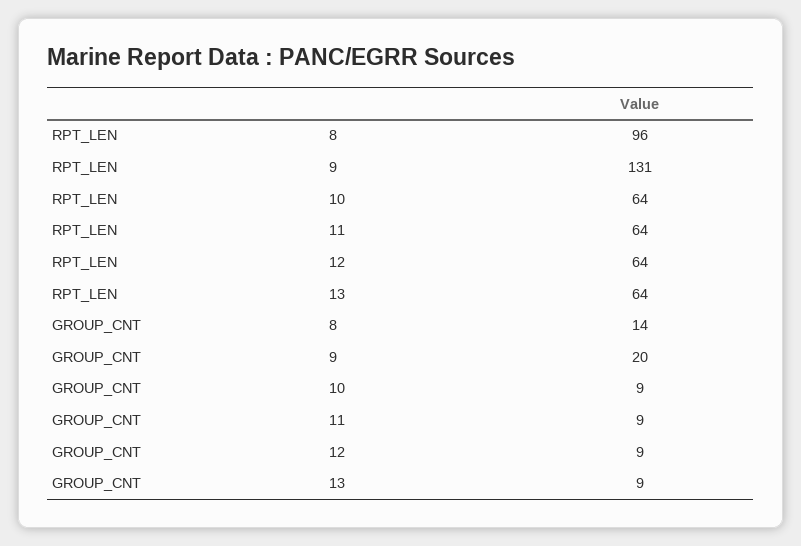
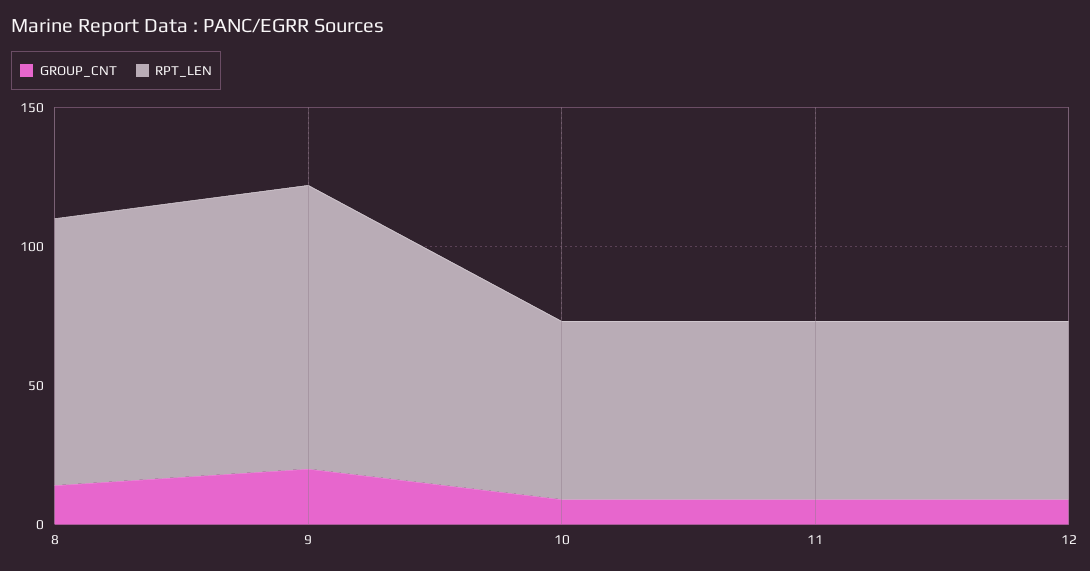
  {
    "RPT_LEN": {
      "8": 96,
-     "9": 131,
+     "9": 100,
      "10": 64,
      "11": 64,
-     "12": 64,
+     "12": 64
-     "13": 64
    },
    "GROUP_CNT": {
      "8": 14,
      "9": 20,
      "10": 9,
      "11": 9,
-     "12": 9,
+     "12": 9
-     "13": 9
    }
  }

